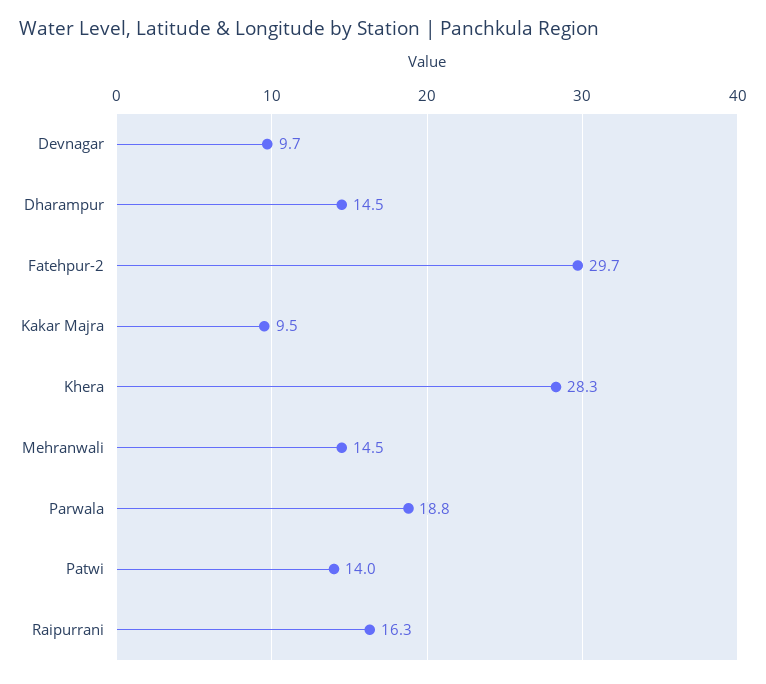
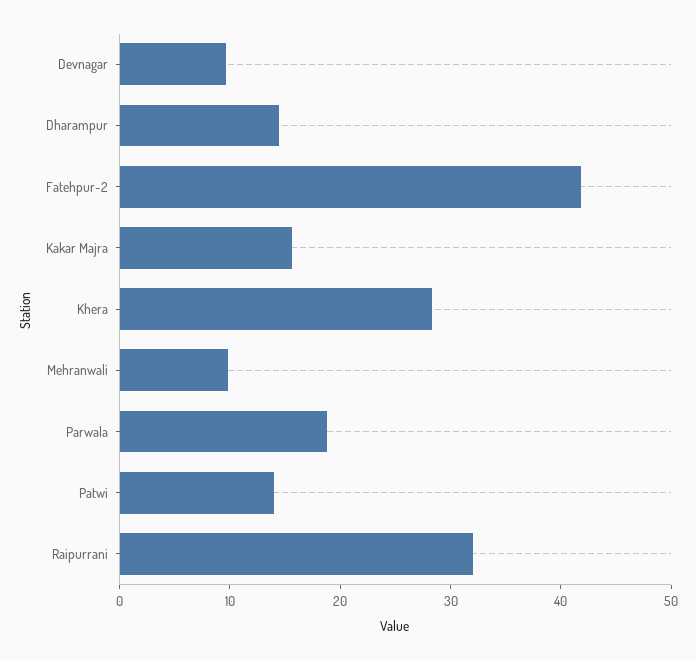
  {
    "Devnagar": 9.7,
    "Dharampur": 14.5,
-   "Fatehpur-2": 29.7,
+   "Fatehpur-2": 42,
-   "Kakar Majra": 9.5,
+   "Kakar Majra": 16,
    "Khera": 28.3,
-   "Mehranwali": 14.5,
+   "Mehranwali": 10,
    "Parwala": 18.8,
    "Patwi": 14,
-   "Raipurrani": 16.3
+   "Raipurrani": 32
  }

